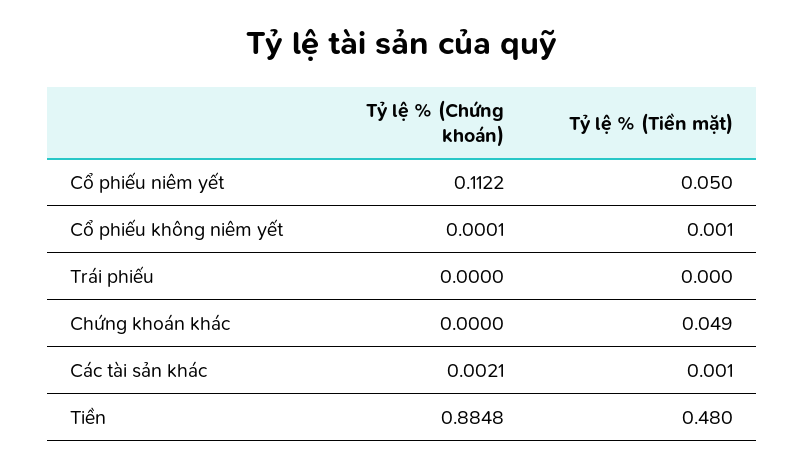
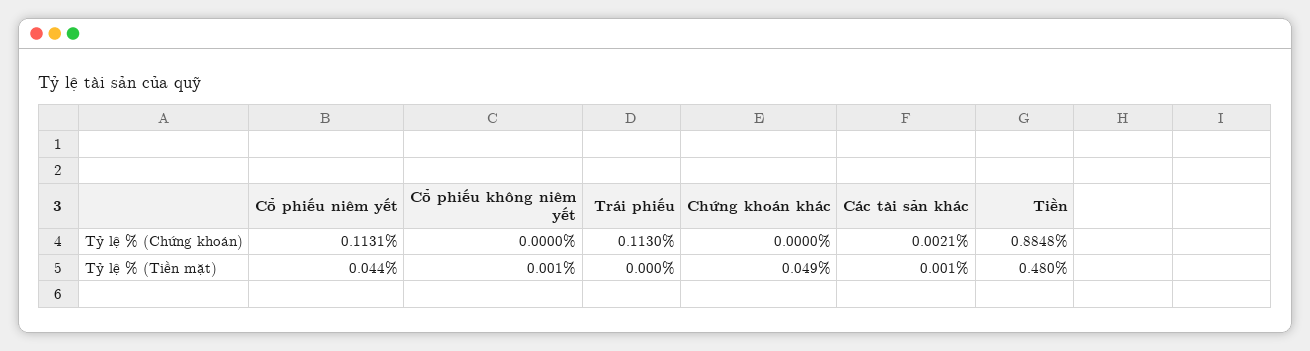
  {
    "Tỷ lệ % (Chứng khoán)": {
-     "Cổ phiếu niêm yết": 0.1122,
+     "Cổ phiếu niêm yết": 0.1131,
-     "Cổ phiếu không niêm yết": 0.0001,
+     "Cổ phiếu không niêm yết": 0,
-     "Trái phiếu": 0,
+     "Trái phiếu": 0.113,
      "Chứng khoán khác": 0,
      "Các tài sản khác": 0.0021,
      "Tiền": 0.8848
    },
    "Tỷ lệ % (Tiền mặt)": {
-     "Cổ phiếu niêm yết": 0.05,
+     "Cổ phiếu niêm yết": 0.044,
      "Cổ phiếu không niêm yết": 0.001,
      "Trái phiếu": 0,
      "Chứng khoán khác": 0.049,
      "Các tài sản khác": 0.001,
      "Tiền": 0.48
    }
  }

